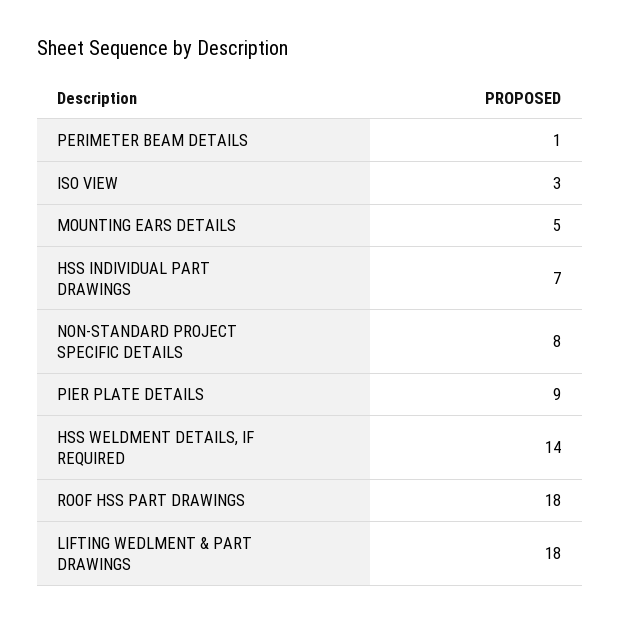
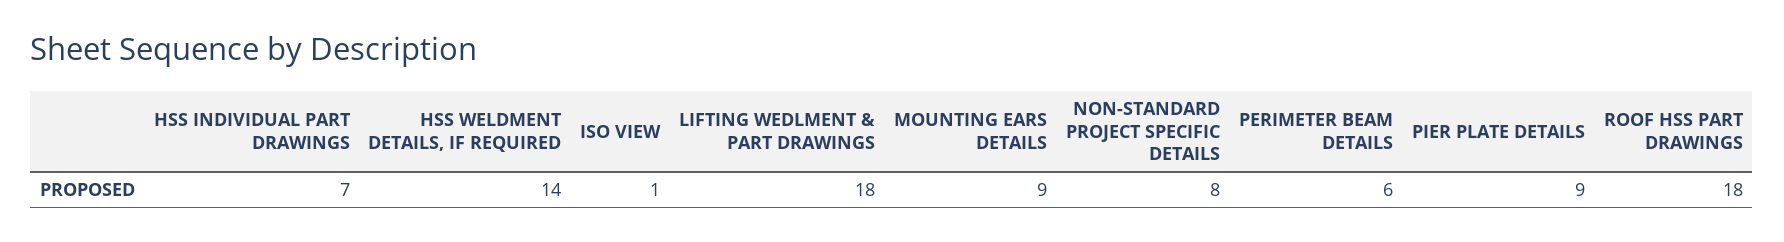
  {
-   "PERIMETER BEAM DETAILS": 1,
+   "PERIMETER BEAM DETAILS": 6,
-   "ISO VIEW": 3,
+   "ISO VIEW": 1,
-   "MOUNTING EARS DETAILS": 5,
+   "MOUNTING EARS DETAILS": 9,
    "HSS INDIVIDUAL PART DRAWINGS": 7,
    "NON-STANDARD PROJECT SPECIFIC DETAILS": 8,
    "PIER PLATE DETAILS": 9,
    "HSS WELDMENT DETAILS, IF REQUIRED": 14,
    "ROOF HSS PART DRAWINGS": 18,
    "LIFTING WEDLMENT & PART DRAWINGS": 18
  }

